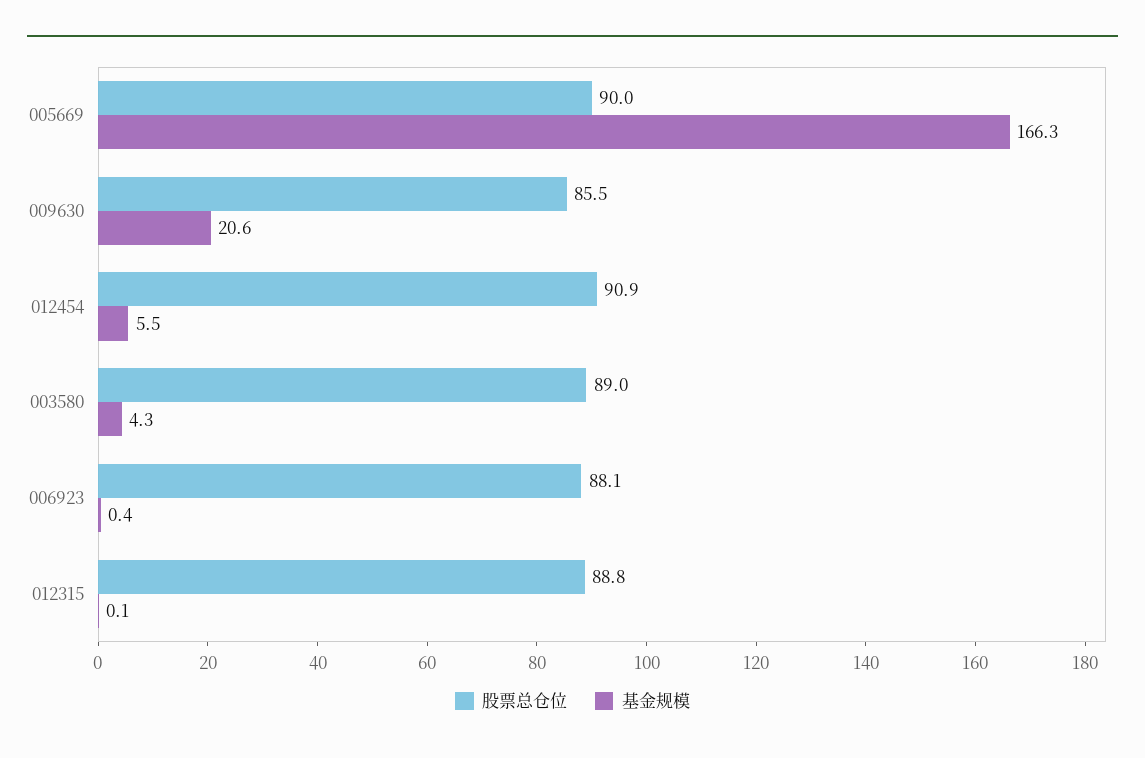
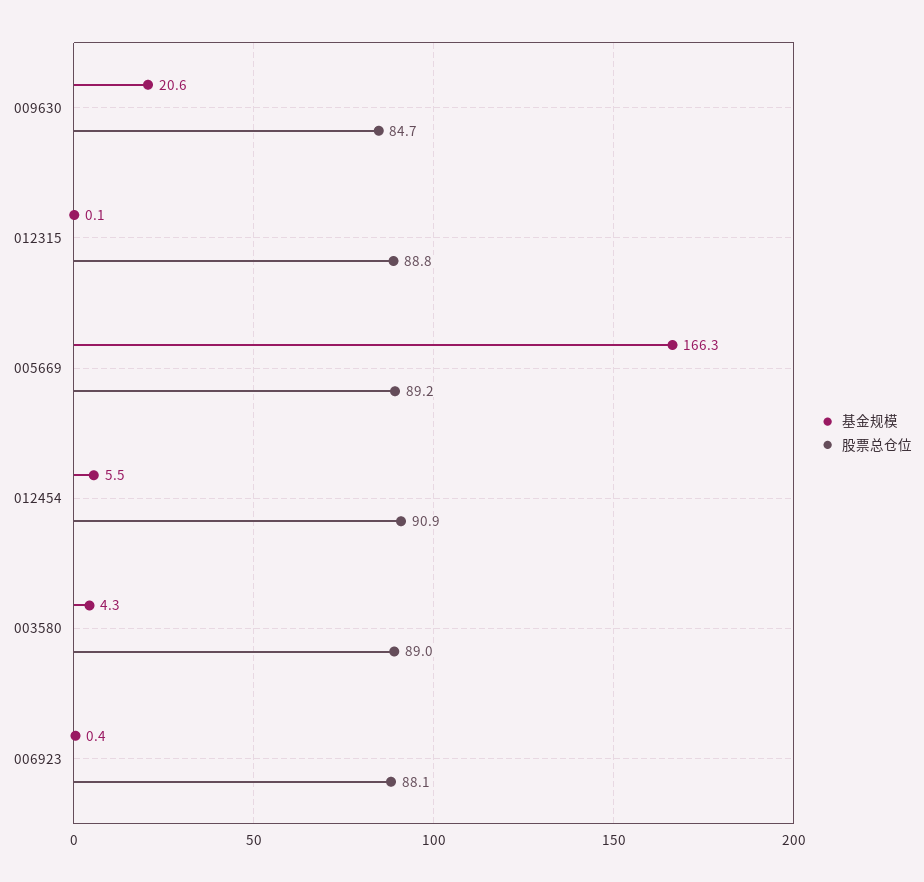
  {
    "股票总仓位": {
-     "005669": 90,
+     "005669": 89.2,
-     "009630": 85.5,
+     "009630": 84.7,
      "012454": 90.9,
      "003580": 89,
      "006923": 88.1,
      "012315": 88.8
    },
    "基金规模": {
      "005669": 166.3,
      "009630": 20.6,
      "012454": 5.5,
      "003580": 4.3,
      "006923": 0.4,
      "012315": 0.1
    }
  }

